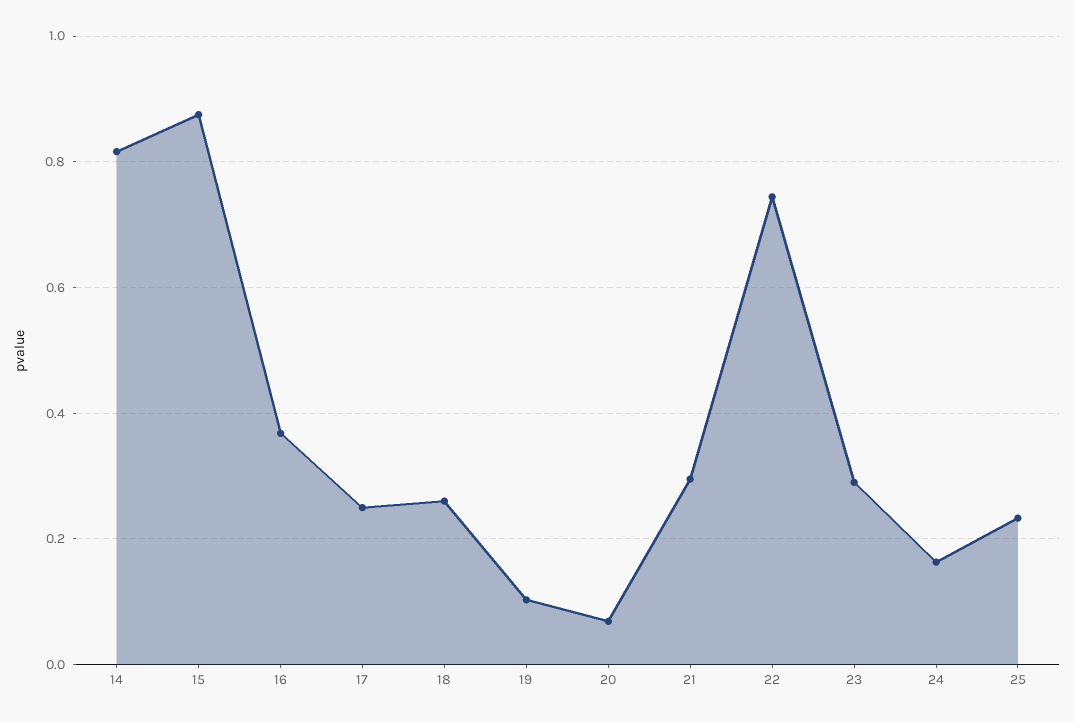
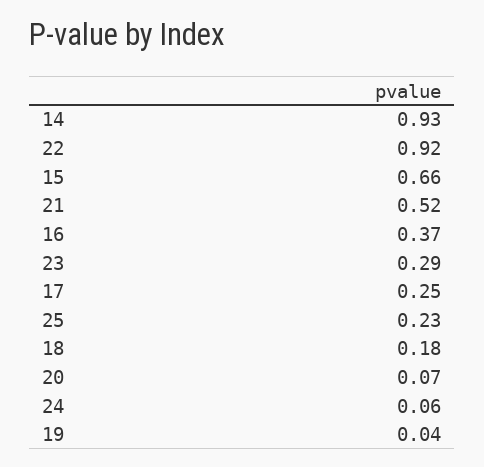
  {
-   "14": 0.82,
+   "14": 0.93,
-   "15": 0.88,
+   "15": 0.66,
    "16": 0.37,
    "17": 0.25,
-   "18": 0.26,
+   "18": 0.18,
-   "19": 0.1,
+   "19": 0.04,
    "20": 0.07,
-   "21": 0.3,
+   "21": 0.52,
-   "22": 0.74,
+   "22": 0.92,
    "23": 0.29,
-   "24": 0.16,
+   "24": 0.06,
    "25": 0.23
  }

